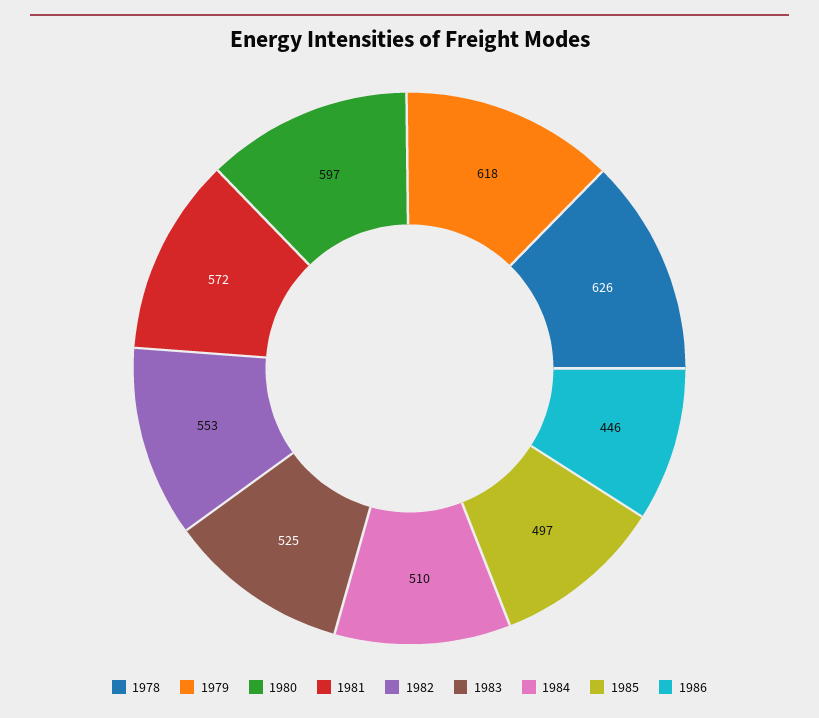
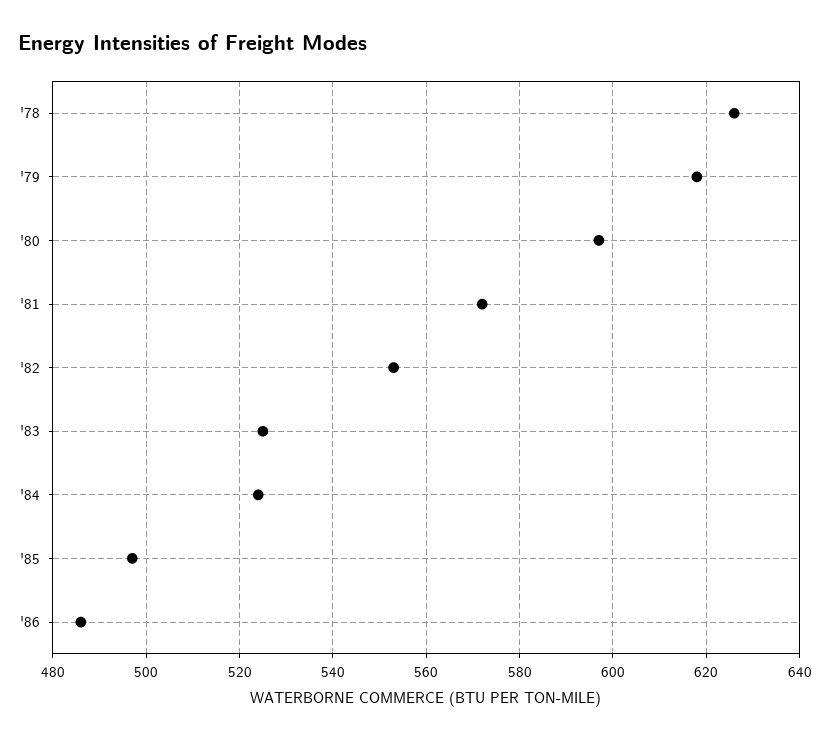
  {
    "1978": 626,
    "1979": 618,
    "1980": 597,
    "1981": 572,
    "1982": 553,
    "1983": 525,
-   "1984": 510,
+   "1984": 525,
    "1985": 497,
-   "1986": 446
+   "1986": 485
  }

